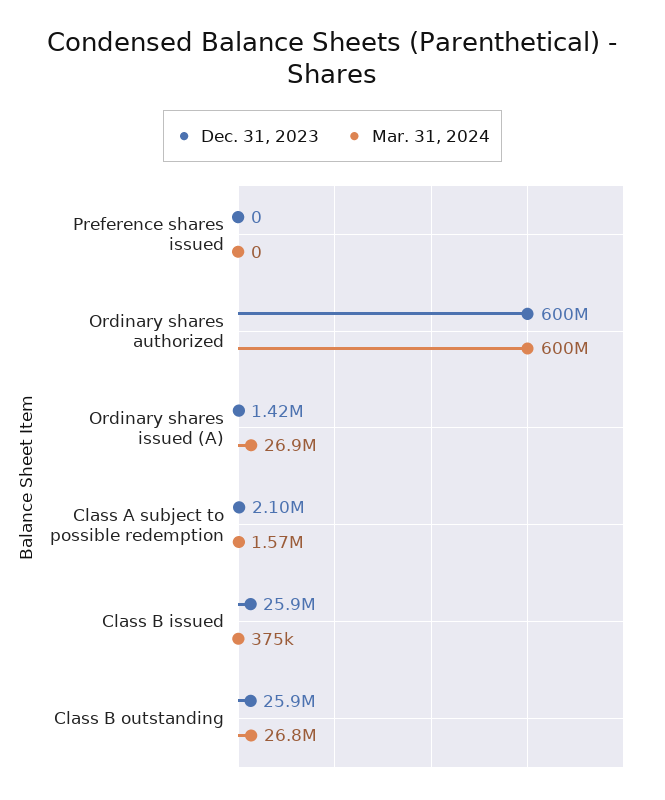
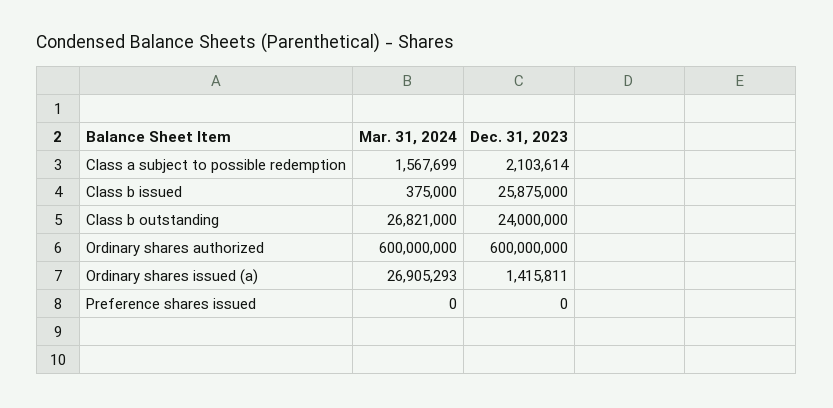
  {
    "Dec. 31, 2023": {
      "Preference shares issued": 0,
      "Ordinary shares authorized": 600000000,
      "Ordinary shares issued (A)": 1415811,
      "Class A subject to possible redemption": 2103614,
      "Class B issued": 25875000,
-     "Class B outstanding": 25900000
+     "Class B outstanding": 24000000
    },
    "Mar. 31, 2024": {
      "Preference shares issued": 0,
      "Ordinary shares authorized": 600000000,
      "Ordinary shares issued (A)": 26905293,
      "Class A subject to possible redemption": 1567699,
      "Class B issued": 375000,
      "Class B outstanding": 26821000
    }
  }

